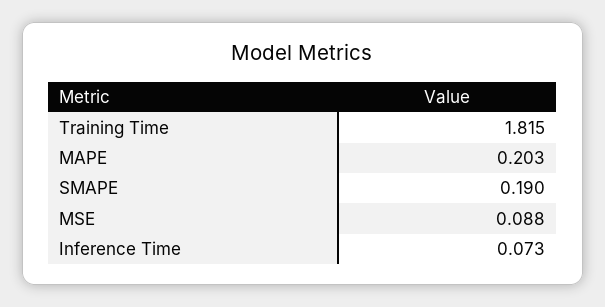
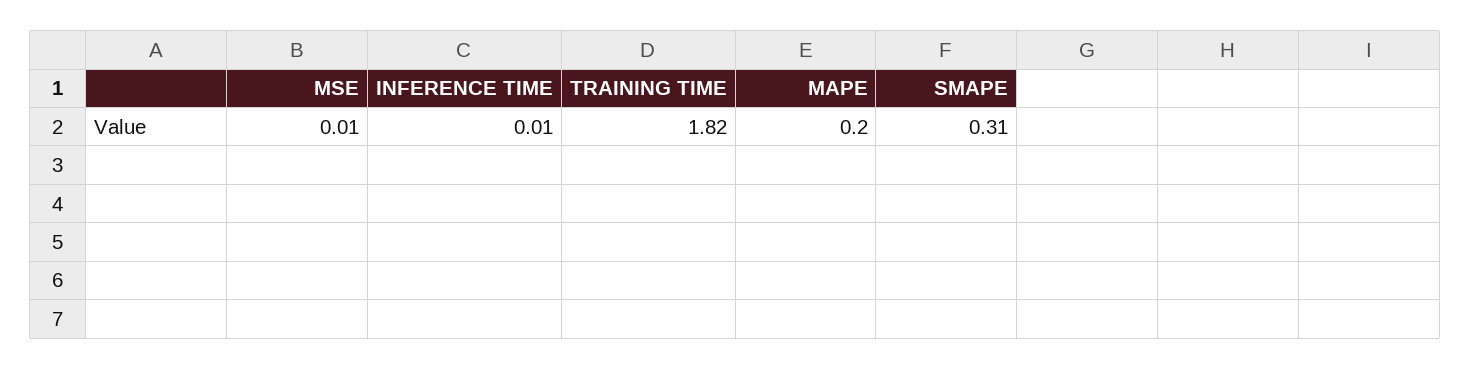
  {
    "Training Time": 1.815,
    "MAPE": 0.203,
-   "SMAPE": 0.19,
+   "SMAPE": 0.31,
-   "MSE": 0.088,
+   "MSE": 0.01,
-   "Inference Time": 0.073
+   "Inference Time": 0.01
  }

